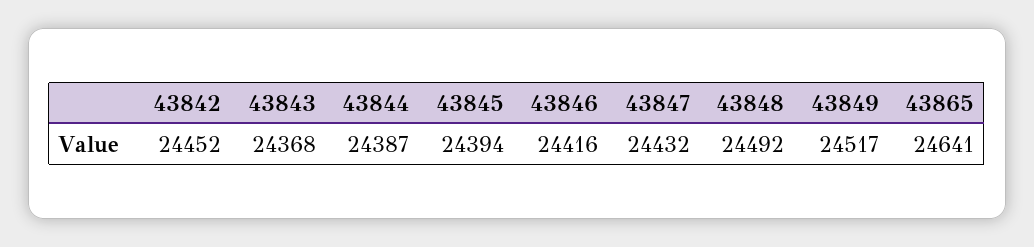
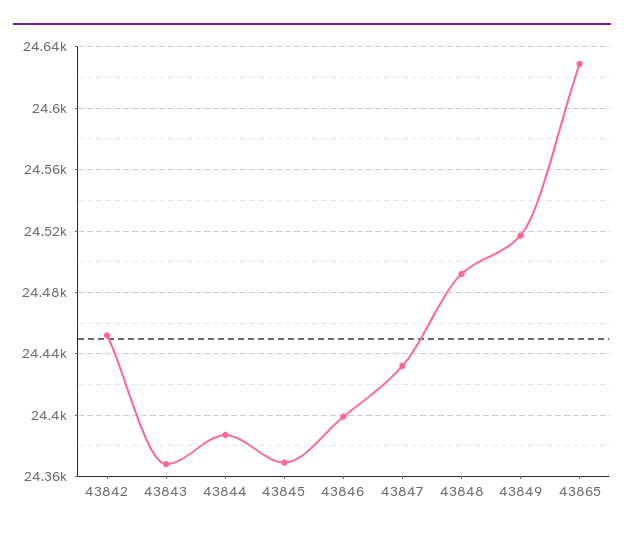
  {
    "43842": 24452,
    "43843": 24368,
    "43844": 24387,
-   "43845": 24394,
+   "43845": 24370,
-   "43846": 24416,
+   "43846": 24400,
    "43847": 24432,
    "43848": 24492,
    "43849": 24517,
-   "43865": 24641
+   "43865": 24630
  }

